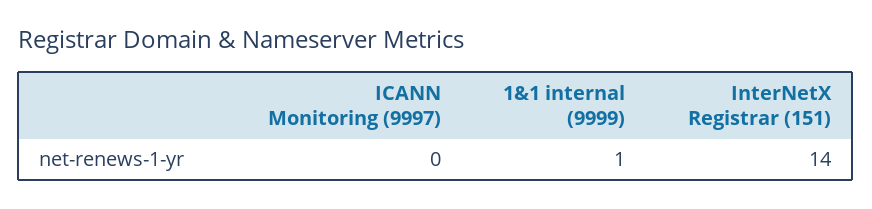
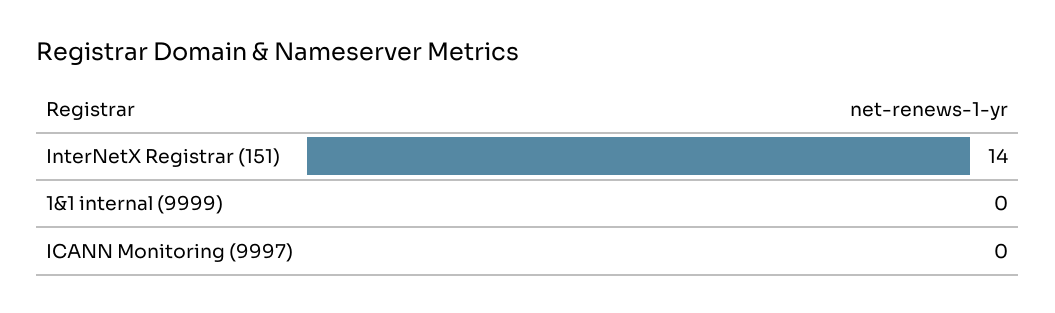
  {
    "ICANN Monitoring (9997)": 0,
-   "1&1 internal (9999)": 1,
+   "1&1 internal (9999)": 0,
    "InterNetX Registrar (151)": 14
  }

